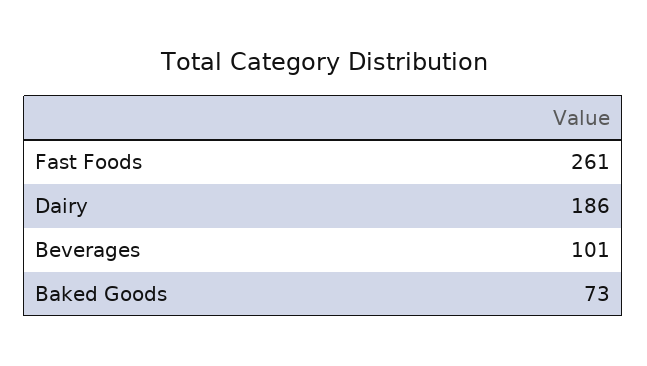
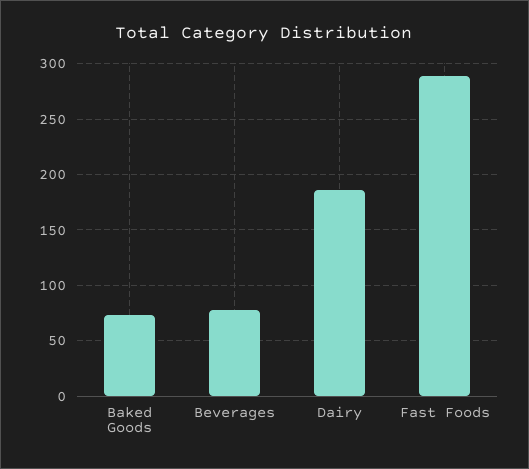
  {
-   "Fast Foods": 261,
+   "Fast Foods": 290,
    "Dairy": 186,
-   "Beverages": 101,
+   "Beverages": 80,
    "Baked Goods": 73
  }

